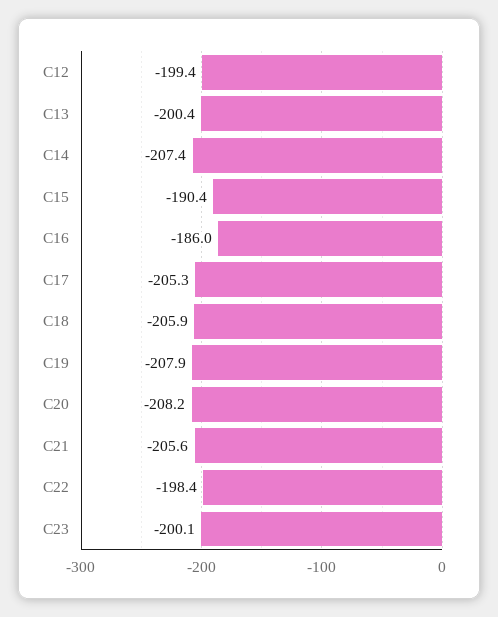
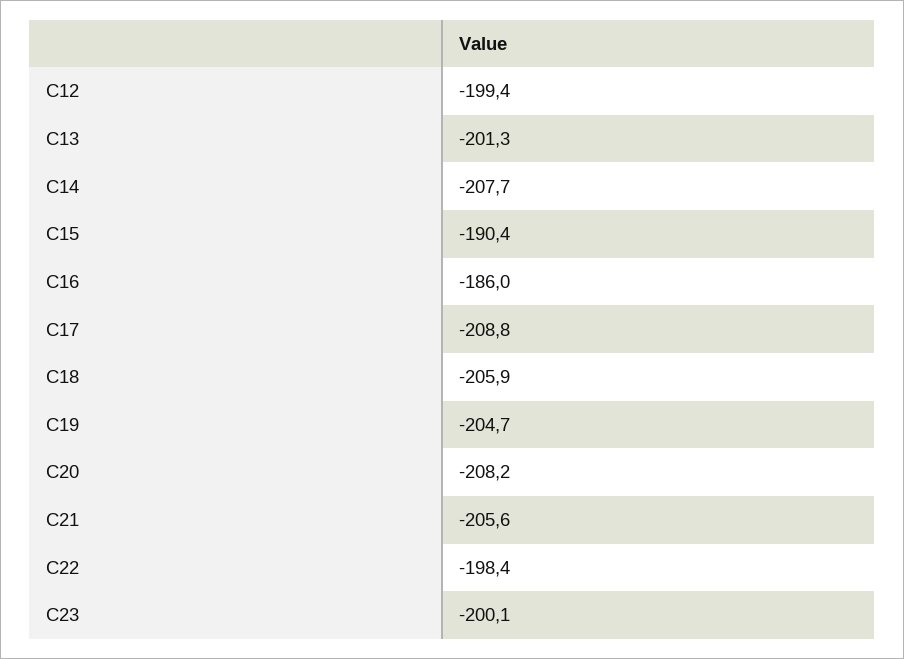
  {
    "C12": -199.4,
-   "C13": -200.4,
+   "C13": -201.3,
-   "C14": -207.4,
+   "C14": -207.7,
    "C15": -190.4,
    "C16": -186,
-   "C17": -205.3,
+   "C17": -208.8,
    "C18": -205.9,
-   "C19": -207.9,
+   "C19": -204.7,
    "C20": -208.2,
    "C21": -205.6,
    "C22": -198.4,
    "C23": -200.1
  }

